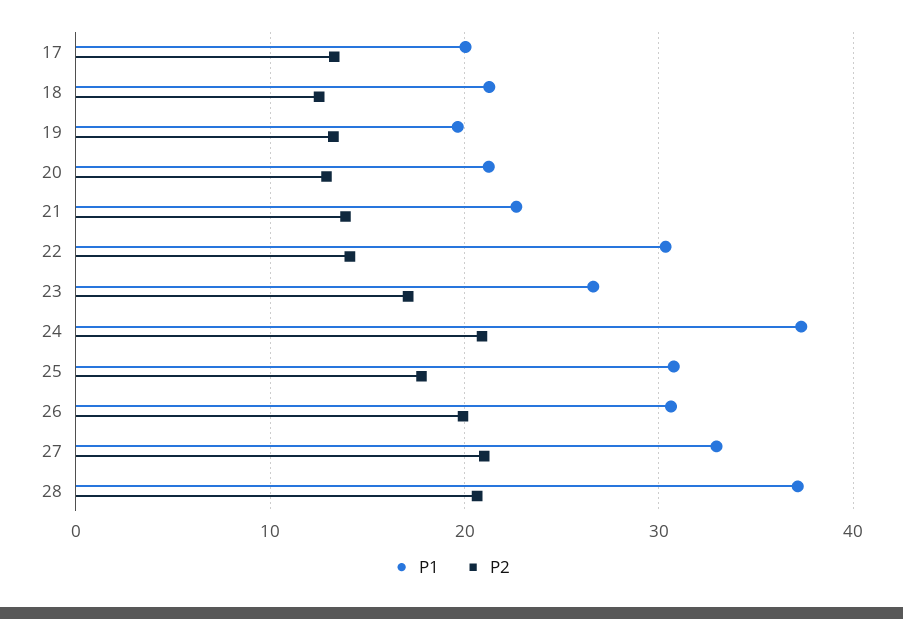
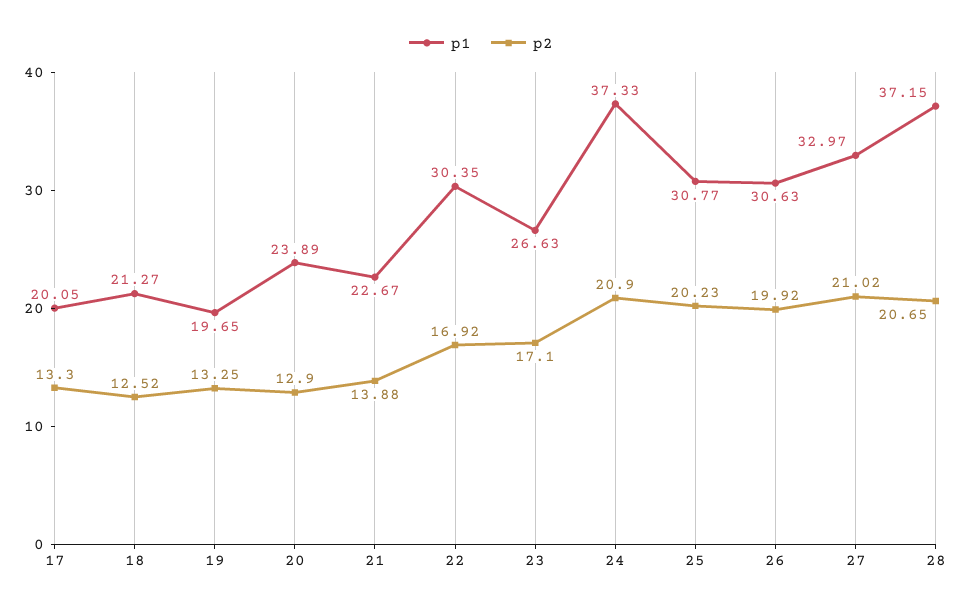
  {
    "P1": {
      "17": 20.05,
      "18": 21.27,
      "19": 19.65,
-     "20": 21,
+     "20": 23.89,
      "21": 22.67,
      "22": 30.35,
      "23": 26.63,
      "24": 37.33,
      "25": 30.77,
      "26": 30.63,
      "27": 32.97,
      "28": 37.15
    },
    "P2": {
      "17": 13.3,
      "18": 12.52,
      "19": 13.25,
      "20": 12.9,
      "21": 13.88,
-     "22": 14,
+     "22": 16.92,
      "23": 17.1,
      "24": 20.9,
-     "25": 18,
+     "25": 20.23,
      "26": 19.92,
      "27": 21.02,
      "28": 20.65
    }
  }

